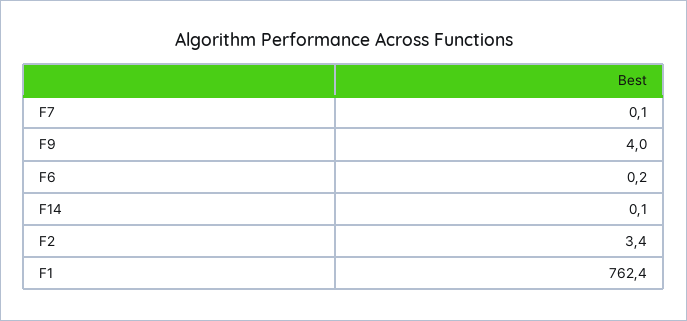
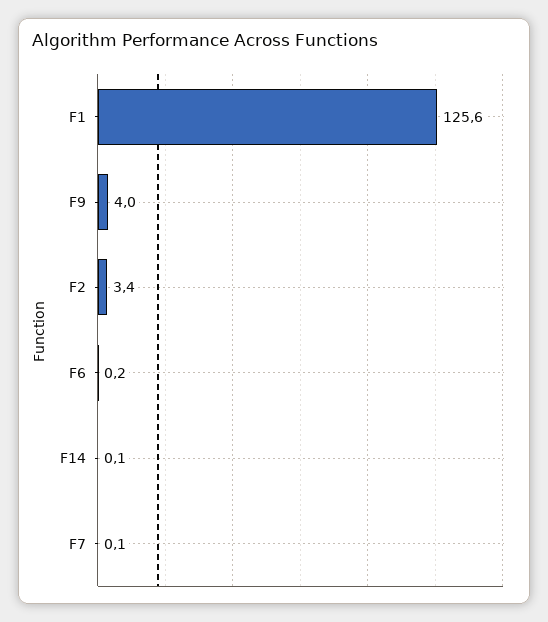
  {
    "F7": 0.1,
    "F9": 4,
    "F6": 0.2,
    "F14": 0.1,
    "F2": 3.4,
-   "F1": 762.4
+   "F1": 125.6
  }

